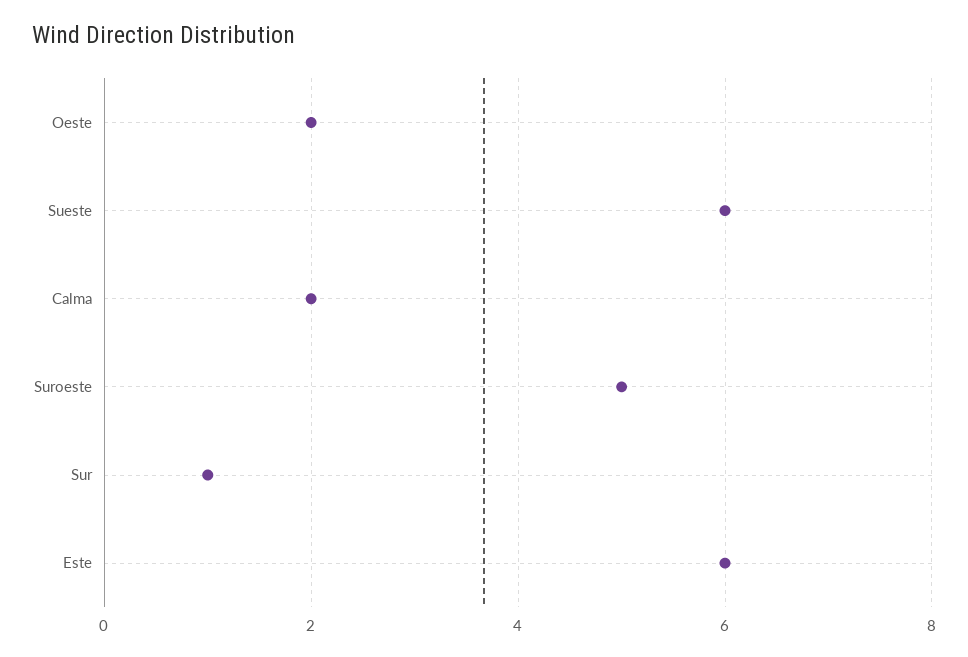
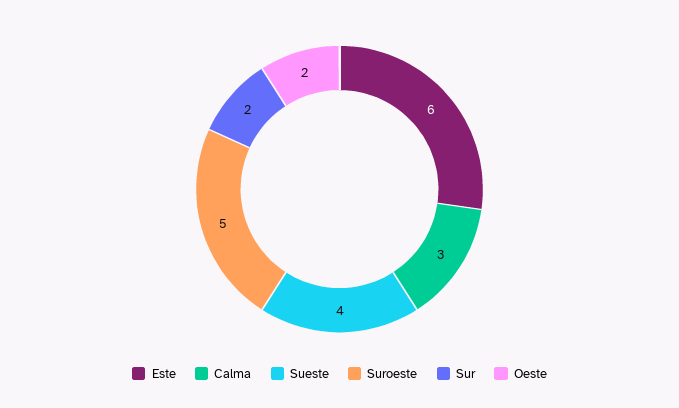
  {
    "Oeste": 2,
-   "Sueste": 6,
+   "Sueste": 4,
-   "Calma": 2,
+   "Calma": 3,
    "Suroeste": 5,
-   "Sur": 1,
+   "Sur": 2,
    "Este": 6
  }

